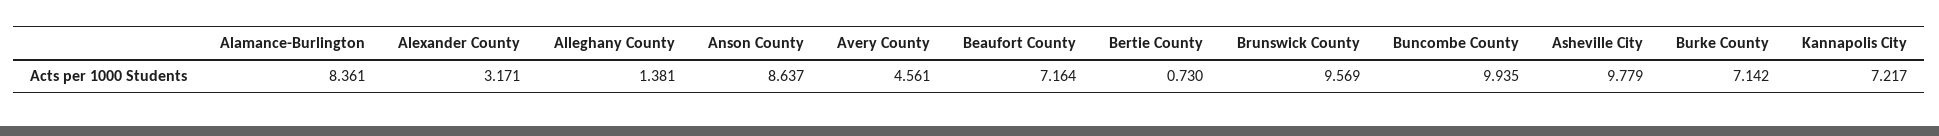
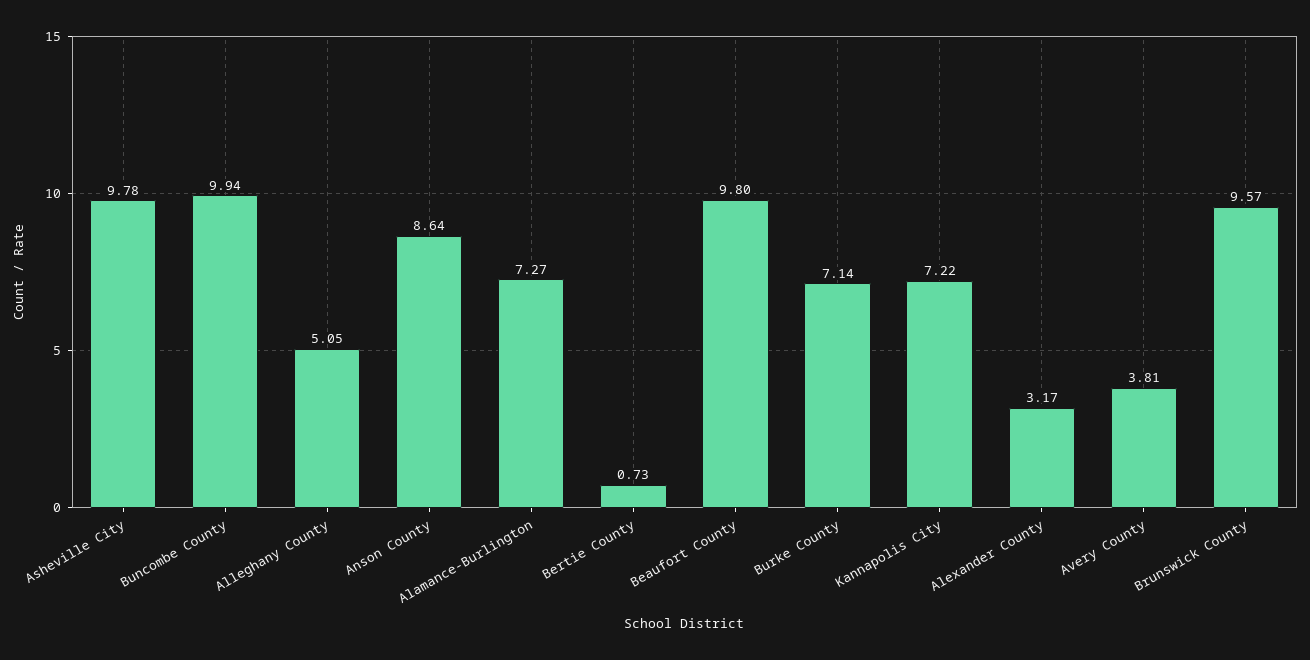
  {
-   "Alamance-Burlington": 8.361,
+   "Alamance-Burlington": 7.27,
    "Alexander County": 3.171,
-   "Alleghany County": 1.381,
+   "Alleghany County": 5.05,
    "Anson County": 8.637,
-   "Avery County": 4.561,
+   "Avery County": 3.81,
-   "Beaufort County": 7.164,
+   "Beaufort County": 9.8,
    "Bertie County": 0.73,
    "Brunswick County": 9.569,
    "Buncombe County": 9.935,
    "Asheville City": 9.779,
    "Burke County": 7.142,
    "Kannapolis City": 7.217
  }

